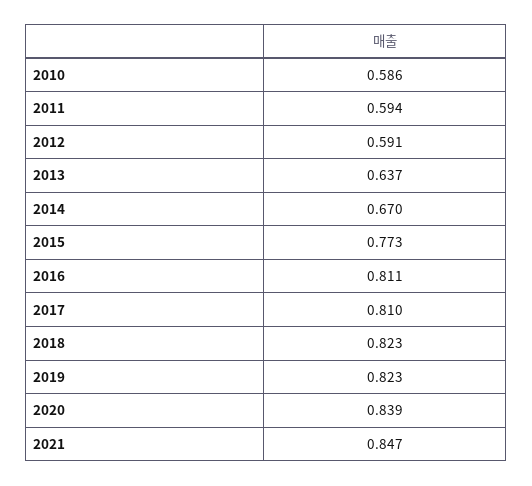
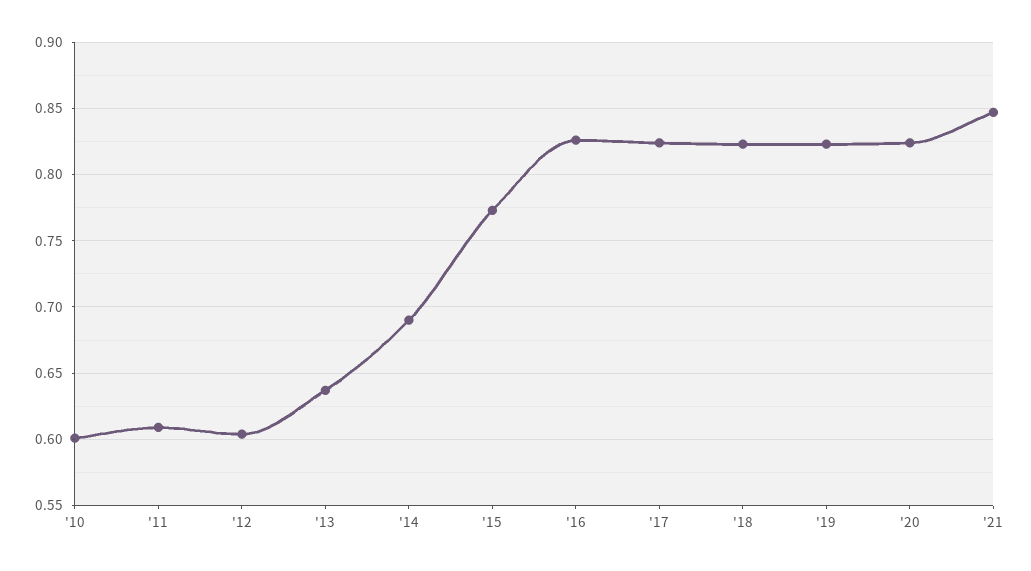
  {
-   "2010": 0.586,
+   "2010": 0.6,
-   "2011": 0.594,
+   "2011": 0.61,
-   "2012": 0.591,
+   "2012": 0.605,
    "2013": 0.637,
-   "2014": 0.67,
+   "2014": 0.69,
    "2015": 0.773,
-   "2016": 0.811,
+   "2016": 0.825,
-   "2017": 0.81,
+   "2017": 0.825,
    "2018": 0.823,
    "2019": 0.823,
-   "2020": 0.839,
+   "2020": 0.825,
    "2021": 0.847
  }

